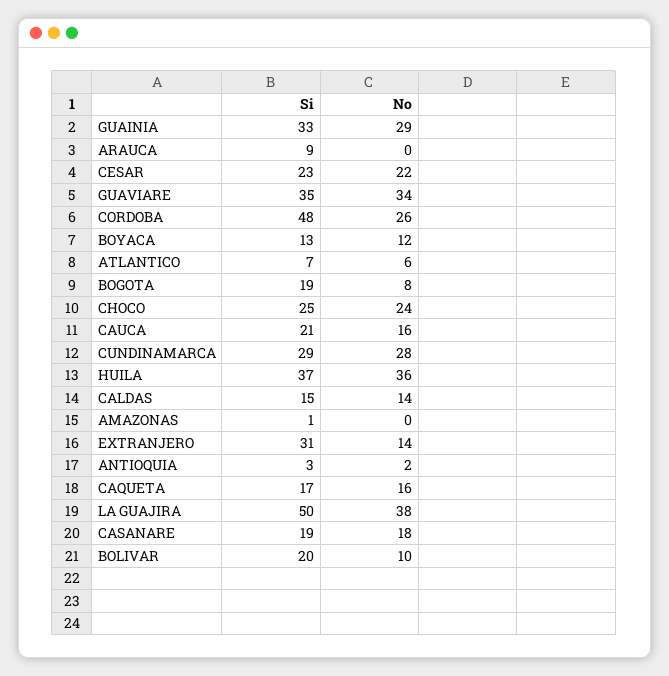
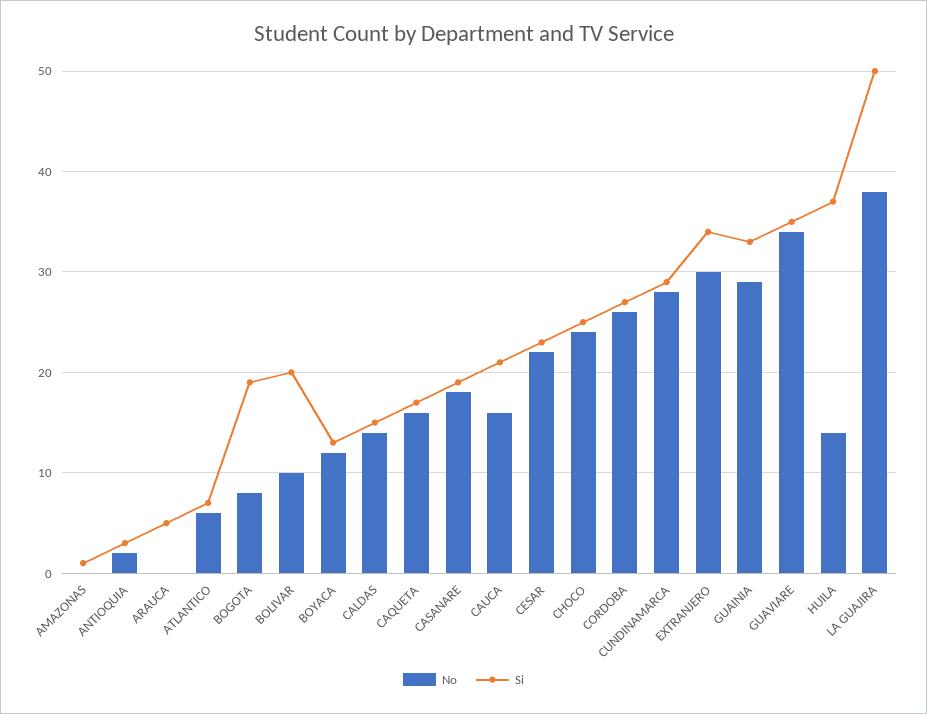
  {
    "Si": {
      "GUAINIA": 33,
-     "ARAUCA": 9,
+     "ARAUCA": 5,
      "CESAR": 23,
      "GUAVIARE": 35,
-     "CORDOBA": 48,
+     "CORDOBA": 27,
      "BOYACA": 13,
      "ATLANTICO": 7,
      "BOGOTA": 19,
      "CHOCO": 25,
      "CAUCA": 21,
      "CUNDINAMARCA": 29,
      "HUILA": 37,
      "CALDAS": 15,
      "AMAZONAS": 1,
-     "EXTRANJERO": 31,
+     "EXTRANJERO": 34,
      "ANTIOQUIA": 3,
      "CAQUETA": 17,
      "LA GUAJIRA": 50,
      "CASANARE": 19,
      "BOLIVAR": 20
    },
    "No": {
      "GUAINIA": 29,
      "ARAUCA": 0,
      "CESAR": 22,
      "GUAVIARE": 34,
      "CORDOBA": 26,
      "BOYACA": 12,
      "ATLANTICO": 6,
      "BOGOTA": 8,
      "CHOCO": 24,
      "CAUCA": 16,
      "CUNDINAMARCA": 28,
-     "HUILA": 36,
+     "HUILA": 14,
      "CALDAS": 14,
      "AMAZONAS": 0,
-     "EXTRANJERO": 14,
+     "EXTRANJERO": 30,
      "ANTIOQUIA": 2,
      "CAQUETA": 16,
      "LA GUAJIRA": 38,
      "CASANARE": 18,
      "BOLIVAR": 10
    }
  }

